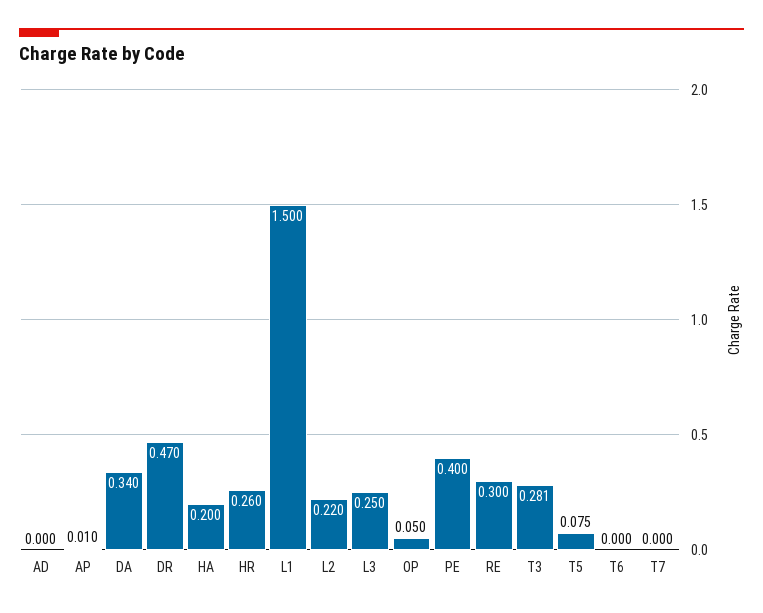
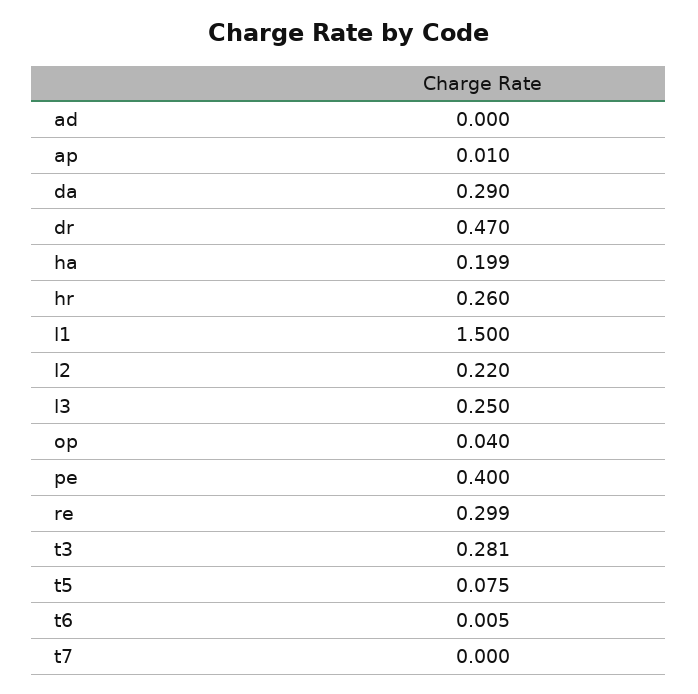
  {
    "AD": 0,
    "AP": 0.01,
-   "DA": 0.34,
+   "DA": 0.29,
    "DR": 0.47,
-   "HA": 0.2,
+   "HA": 0.199,
    "HR": 0.26,
    "L1": 1.5,
    "L2": 0.22,
    "L3": 0.25,
-   "OP": 0.05,
+   "OP": 0.04,
    "PE": 0.4,
-   "RE": 0.3,
+   "RE": 0.299,
    "T3": 0.281,
    "T5": 0.075,
-   "T6": 0,
+   "T6": 0.005,
    "T7": 0
  }

